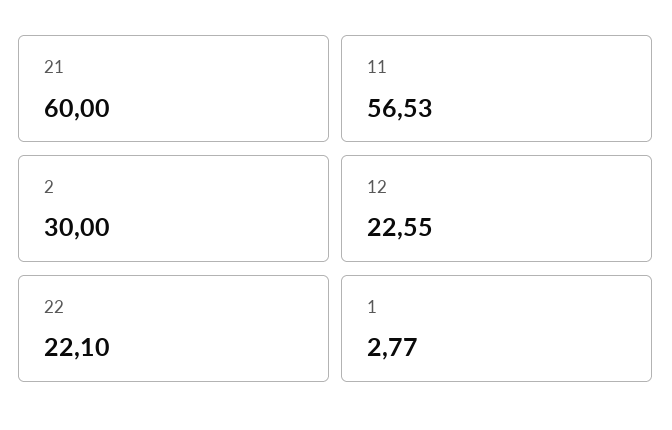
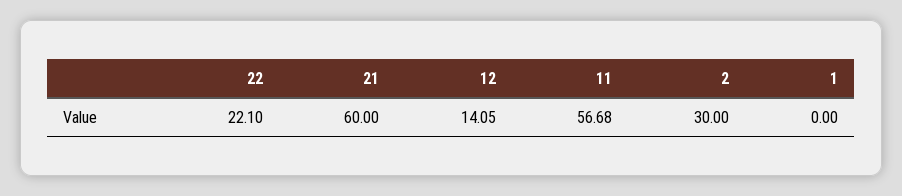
  {
    "21": 60,
-   "11": 56.53,
+   "11": 56.68,
    "2": 30,
-   "12": 22.55,
+   "12": 14.05,
    "22": 22.1,
-   "1": 2.77
+   "1": 0
  }

